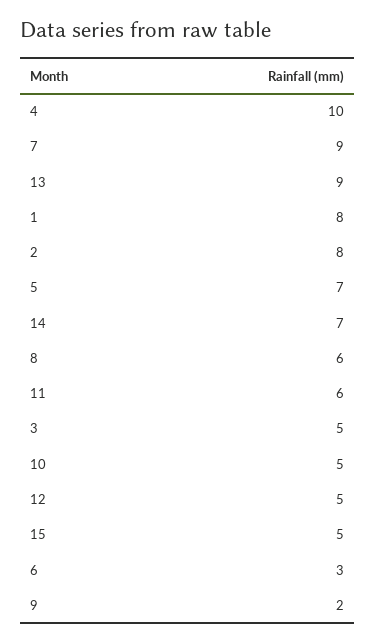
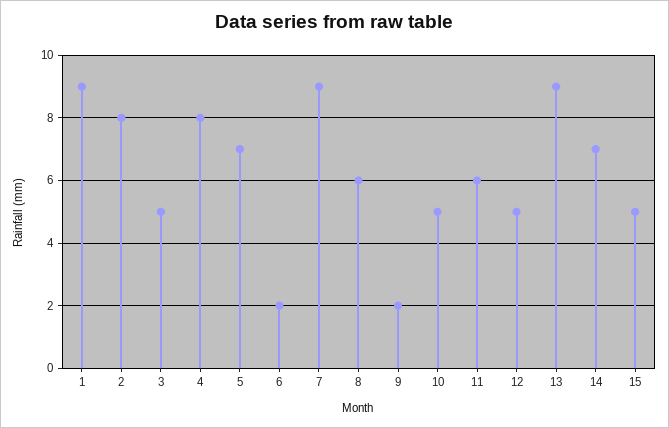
  {
-   "4": 10,
+   "4": 8,
    "7": 9,
    "13": 9,
-   "1": 8,
+   "1": 9,
    "2": 8,
    "5": 7,
    "14": 7,
    "8": 6,
    "11": 6,
    "3": 5,
    "10": 5,
    "12": 5,
    "15": 5,
-   "6": 3,
+   "6": 2,
    "9": 2
  }

